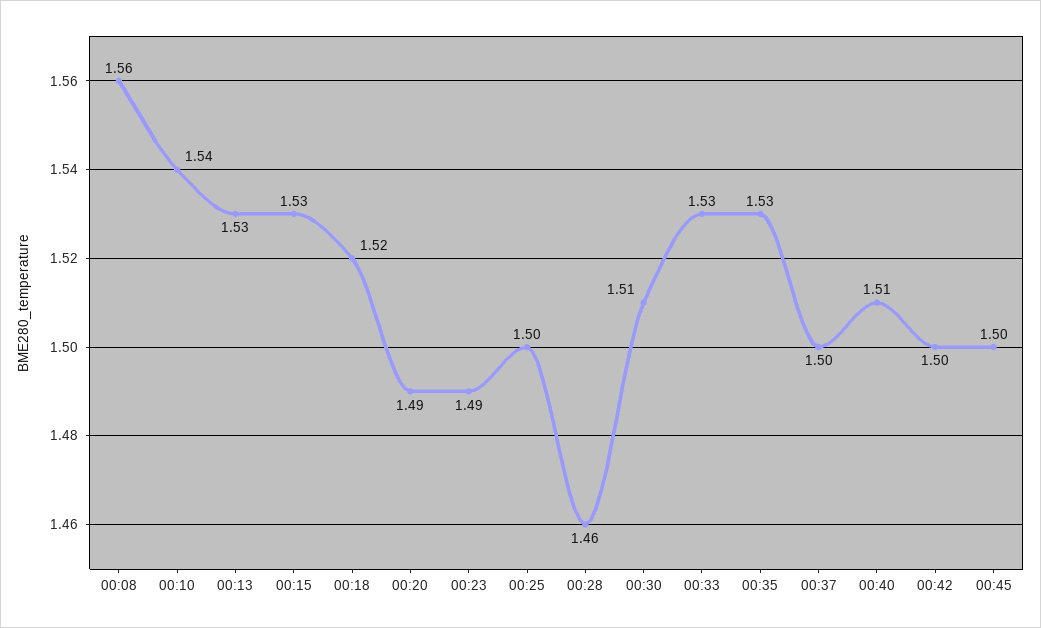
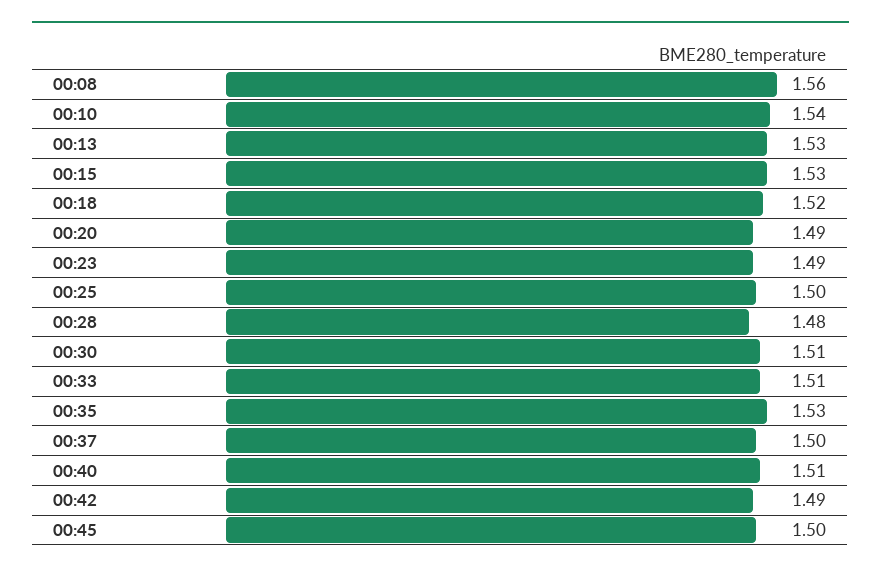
  {
    "00:08": 1.56,
    "00:10": 1.54,
    "00:13": 1.53,
    "00:15": 1.53,
    "00:18": 1.52,
    "00:20": 1.49,
    "00:23": 1.49,
    "00:25": 1.5,
-   "00:28": 1.46,
+   "00:28": 1.48,
    "00:30": 1.51,
-   "00:33": 1.53,
+   "00:33": 1.51,
    "00:35": 1.53,
    "00:37": 1.5,
    "00:40": 1.51,
-   "00:42": 1.5,
+   "00:42": 1.49,
    "00:45": 1.5
  }

